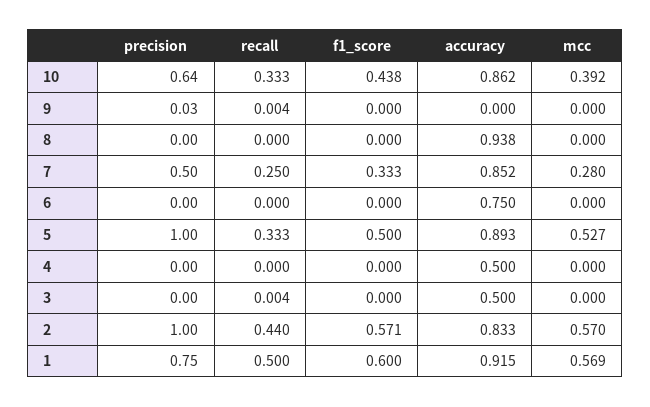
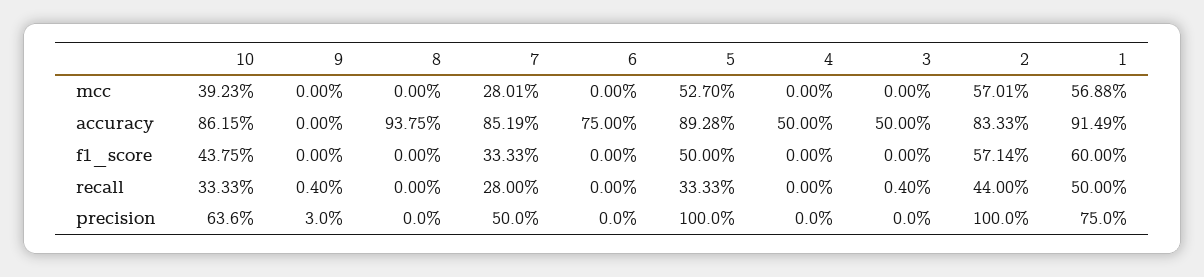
  {
    "precision": {
      "10": 0.636,
      "9": 0.03,
      "8": 0,
      "7": 0.5,
      "6": 0,
      "5": 1,
      "4": 0,
      "3": 0,
      "2": 1,
      "1": 0.75
    },
    "recall": {
      "10": 0.3333,
      "9": 0.004,
      "8": 0,
-     "7": 0.25,
+     "7": 0.28,
      "6": 0,
      "5": 0.3333,
      "4": 0,
      "3": 0.004,
      "2": 0.44,
      "1": 0.5
    },
    "f1_score": {
      "10": 0.4375,
      "9": 0,
      "8": 0,
      "7": 0.3333,
      "6": 0,
      "5": 0.5,
      "4": 0,
      "3": 0,
      "2": 0.5714,
      "1": 0.6
    },
    "accuracy": {
      "10": 0.8615,
      "9": 0,
      "8": 0.9375,
      "7": 0.8519,
      "6": 0.75,
      "5": 0.8928,
      "4": 0.5,
      "3": 0.5,
      "2": 0.8333,
      "1": 0.9149
    },
    "mcc": {
      "10": 0.3923,
      "9": 0,
      "8": 0,
      "7": 0.2801,
      "6": 0,
      "5": 0.527,
      "4": 0,
      "3": 0,
      "2": 0.5701,
      "1": 0.5688
    }
  }

